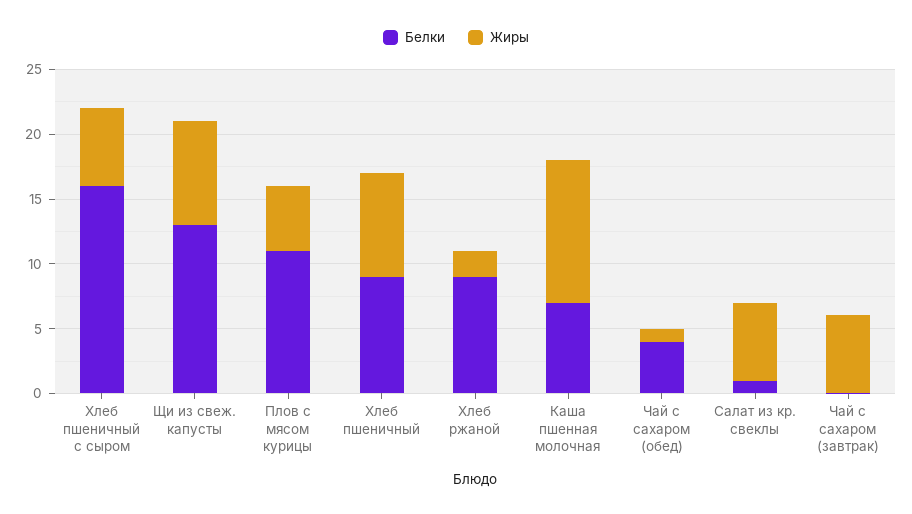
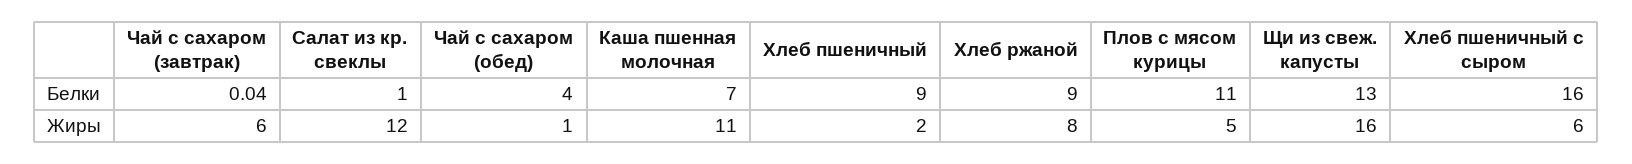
  {
    "Белки": {
      "Хлеб пшеничный с сыром": 16,
      "Щи из свеж. капусты": 13,
      "Плов с мясом курицы": 11,
      "Хлеб пшеничный": 9,
      "Хлеб ржаной": 9,
      "Каша пшенная молочная": 7,
      "Чай с сахаром (обед)": 4,
      "Салат из кр. свеклы": 1,
      "Чай с сахаром (завтрак)": 0.04
    },
    "Жиры": {
      "Хлеб пшеничный с сыром": 6,
-     "Щи из свеж. капусты": 8,
+     "Щи из свеж. капусты": 16,
      "Плов с мясом курицы": 5,
-     "Хлеб пшеничный": 8,
+     "Хлеб пшеничный": 2,
-     "Хлеб ржаной": 2,
+     "Хлеб ржаной": 8,
      "Каша пшенная молочная": 11,
      "Чай с сахаром (обед)": 1,
-     "Салат из кр. свеклы": 6,
+     "Салат из кр. свеклы": 12,
      "Чай с сахаром (завтрак)": 6
    }
  }

